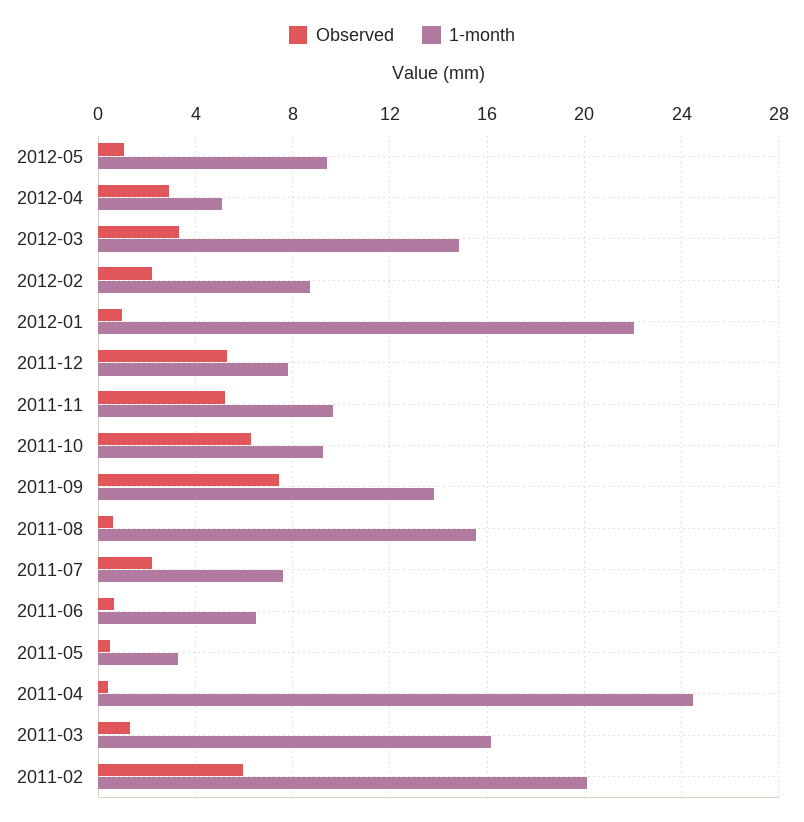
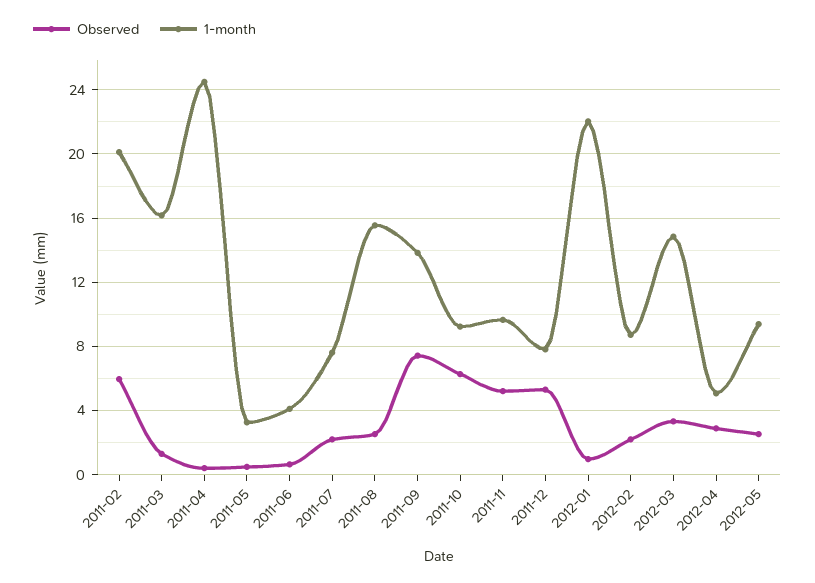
  {
    "Observed": {
-     "2012-05": 1,
+     "2012-05": 2.5,
      "2012-04": 3,
      "2012-03": 3.5,
      "2012-02": 2,
      "2012-01": 1,
      "2011-12": 5.5,
      "2011-11": 5,
      "2011-10": 6.5,
      "2011-09": 7.5,
-     "2011-08": 0.5,
+     "2011-08": 2.5,
      "2011-07": 2,
      "2011-06": 0.5,
      "2011-05": 0.5,
      "2011-04": 0.5,
      "2011-03": 1.5,
      "2011-02": 6
    },
    "1-month": {
      "2012-05": 9.5,
      "2012-04": 5,
      "2012-03": 15,
      "2012-02": 8.5,
      "2012-01": 22,
      "2011-12": 8,
      "2011-11": 9.5,
      "2011-10": 9,
      "2011-09": 14,
      "2011-08": 15.5,
      "2011-07": 7.5,
-     "2011-06": 6.5,
+     "2011-06": 4,
      "2011-05": 3.5,
      "2011-04": 24.5,
      "2011-03": 16,
      "2011-02": 20
    }
  }

